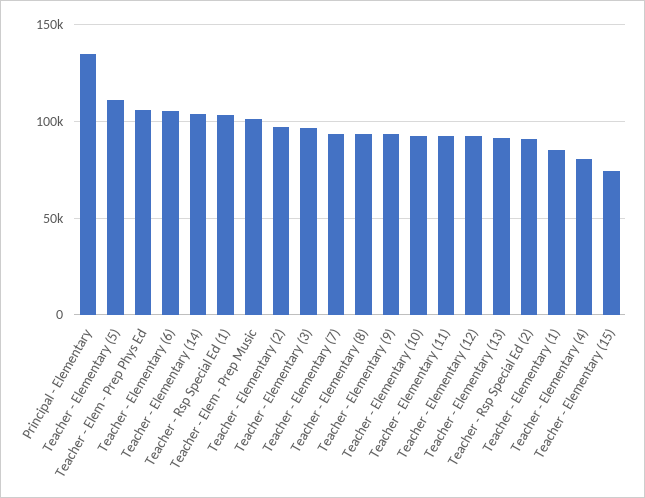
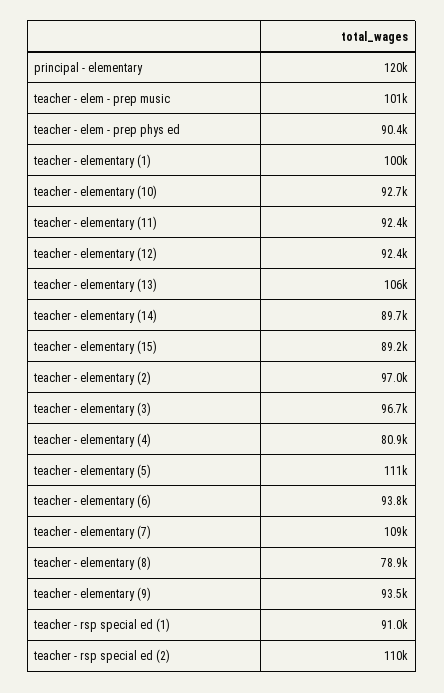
  {
-   "Principal - Elementary": 135000,
+   "Principal - Elementary": 120000,
    "Teacher - Elementary (5)": 111000,
-   "Teacher - Elem - Prep Phys Ed": 105000,
+   "Teacher - Elem - Prep Phys Ed": 90400,
-   "Teacher - Elementary (6)": 105000,
+   "Teacher - Elementary (6)": 93800,
-   "Teacher - Elementary (14)": 105000,
+   "Teacher - Elementary (14)": 89700,
-   "Teacher - Rsp Special Ed (1)": 105000,
+   "Teacher - Rsp Special Ed (1)": 91000,
    "Teacher - Elem - Prep Music": 101000,
    "Teacher - Elementary (2)": 97000,
    "Teacher - Elementary (3)": 96700,
-   "Teacher - Elementary (7)": 95000,
+   "Teacher - Elementary (7)": 109000,
-   "Teacher - Elementary (8)": 95000,
+   "Teacher - Elementary (8)": 78900,
    "Teacher - Elementary (9)": 93500,
    "Teacher - Elementary (10)": 92700,
    "Teacher - Elementary (11)": 92400,
    "Teacher - Elementary (12)": 92400,
-   "Teacher - Elementary (13)": 90000,
+   "Teacher - Elementary (13)": 106000,
-   "Teacher - Rsp Special Ed (2)": 90000,
+   "Teacher - Rsp Special Ed (2)": 110000,
-   "Teacher - Elementary (1)": 85000,
+   "Teacher - Elementary (1)": 100000,
    "Teacher - Elementary (4)": 80900,
-   "Teacher - Elementary (15)": 75000
+   "Teacher - Elementary (15)": 89200
  }

